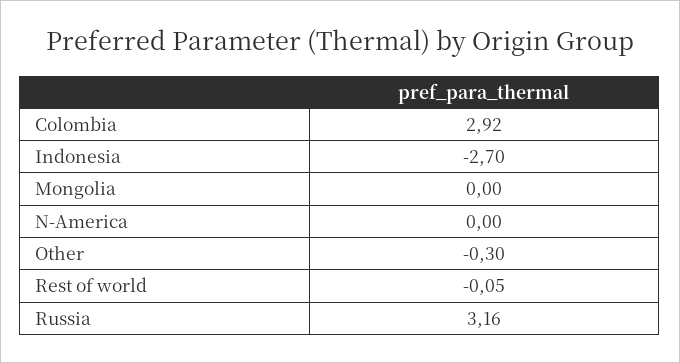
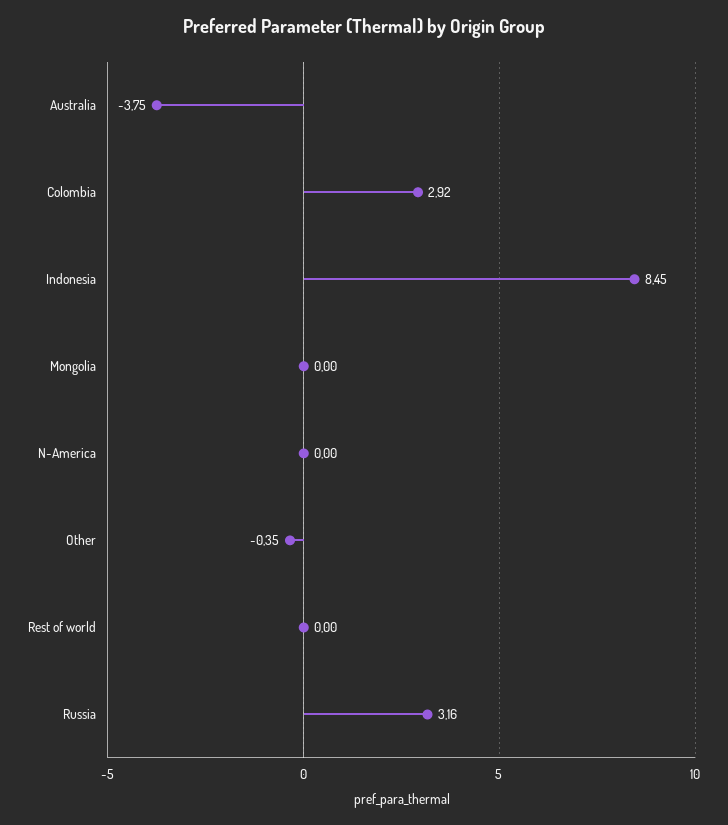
  {
    "Colombia": 2.92,
-   "Indonesia": -2.7,
+   "Indonesia": 8.45,
    "Mongolia": 0,
    "N-America": 0,
-   "Other": -0.3,
+   "Other": -0.35,
-   "Rest of world": -0.05,
+   "Rest of world": 0,
-   "Russia": 3.16
+   "Russia": 3.16,
+   "Australia": -3.75
  }

